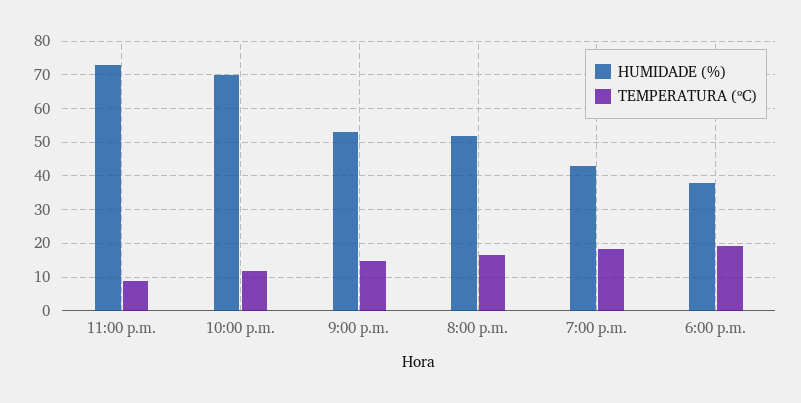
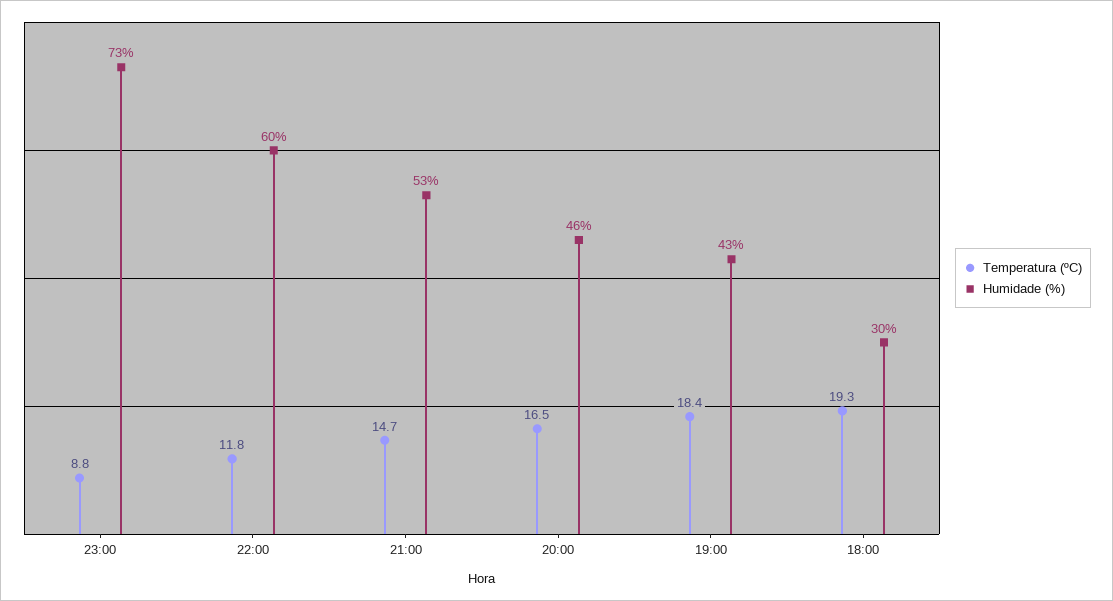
  {
    "HUMIDADE (%)": {
      "11:00 p.m.": 73,
-     "10:00 p.m.": 70,
+     "10:00 p.m.": 60,
      "9:00 p.m.": 53,
-     "8:00 p.m.": 52,
+     "8:00 p.m.": 46,
      "7:00 p.m.": 43,
-     "6:00 p.m.": 38
+     "6:00 p.m.": 30
    },
    "TEMPERATURA (ºC)": {
      "11:00 p.m.": 8.8,
      "10:00 p.m.": 11.8,
      "9:00 p.m.": 14.7,
      "8:00 p.m.": 16.5,
      "7:00 p.m.": 18.4,
      "6:00 p.m.": 19.3
    }
  }

